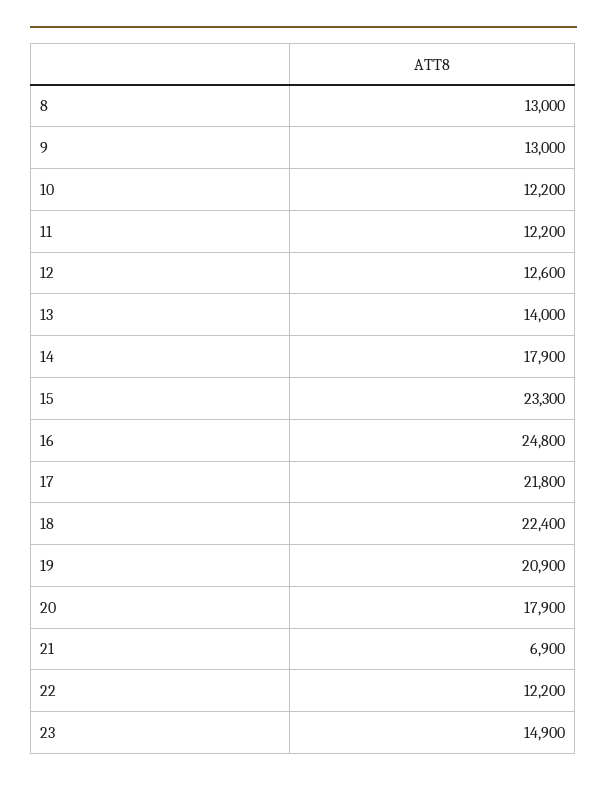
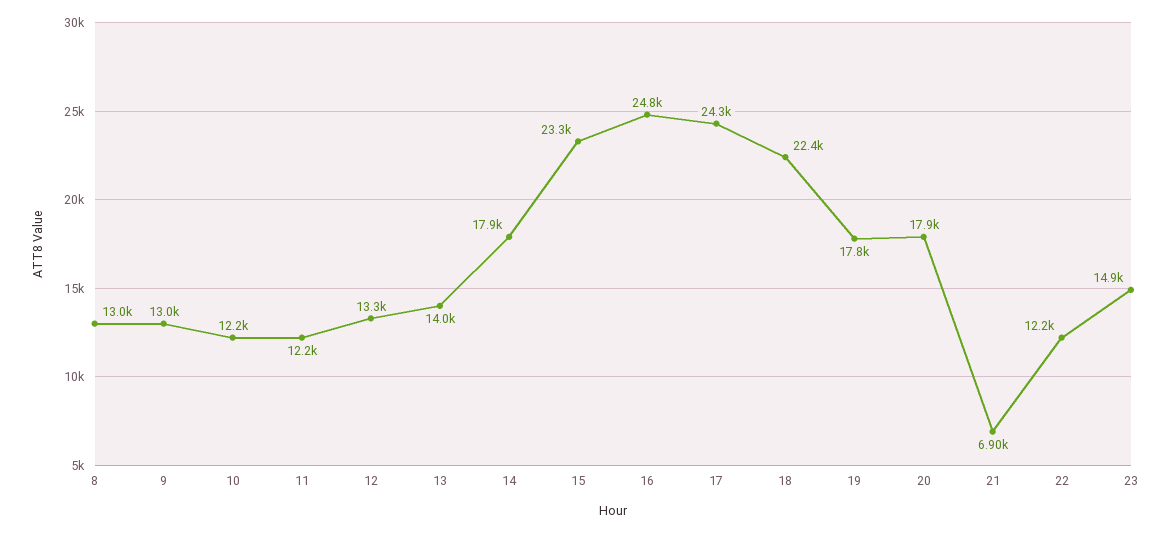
  {
    "8": 13000,
    "9": 13000,
    "10": 12200,
    "11": 12200,
-   "12": 12600,
+   "12": 13300,
    "13": 14000,
    "14": 17900,
    "15": 23300,
    "16": 24800,
-   "17": 21800,
+   "17": 24300,
    "18": 22400,
-   "19": 20900,
+   "19": 17800,
    "20": 17900,
    "21": 6900,
    "22": 12200,
    "23": 14900
  }

